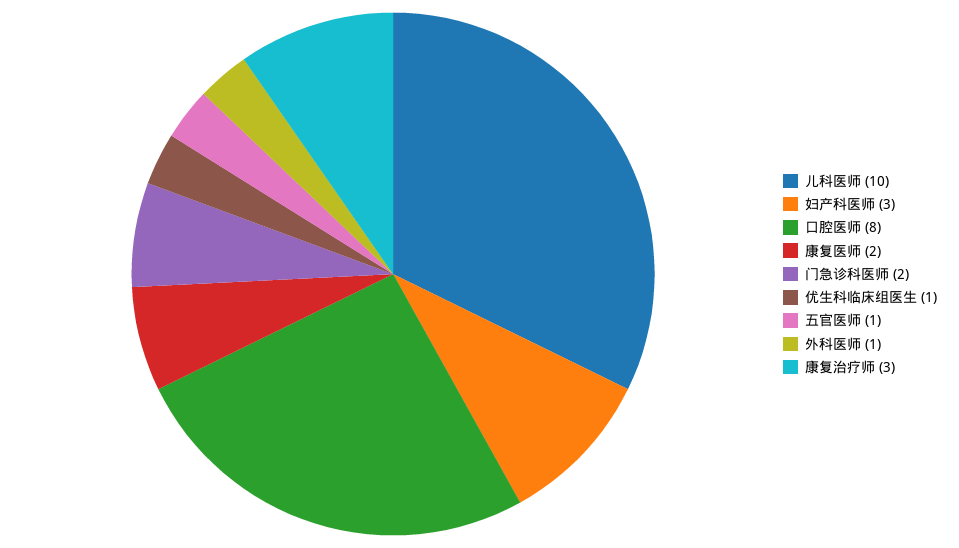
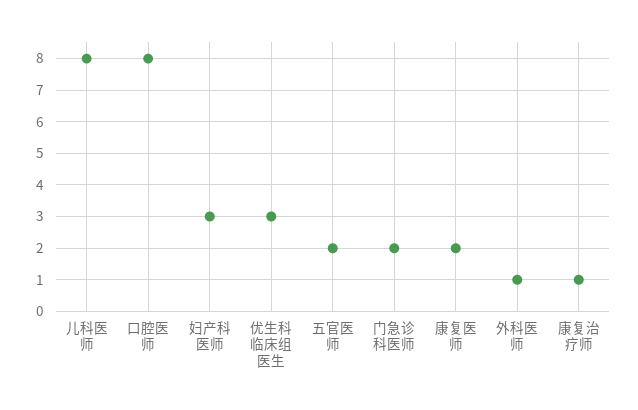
  {
-   "儿科医师": 10,
+   "儿科医师": 8,
    "妇产科医师": 3,
    "口腔医师": 8,
    "康复医师": 2,
    "门急诊科医师": 2,
-   "优生科临床组医生": 1,
+   "优生科临床组医生": 3,
-   "五官医师": 1,
+   "五官医师": 2,
    "外科医师": 1,
-   "康复治疗师": 3
+   "康复治疗师": 1
  }

